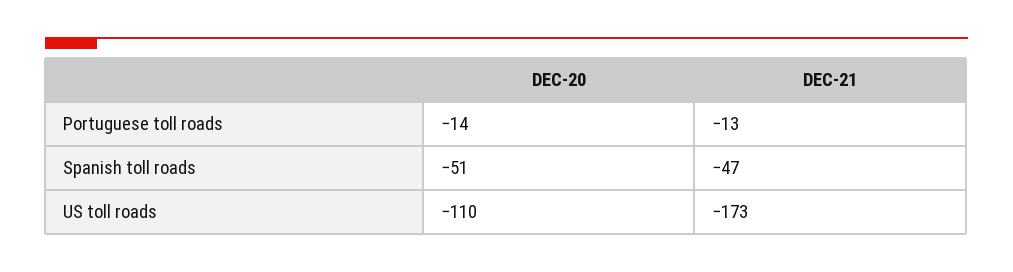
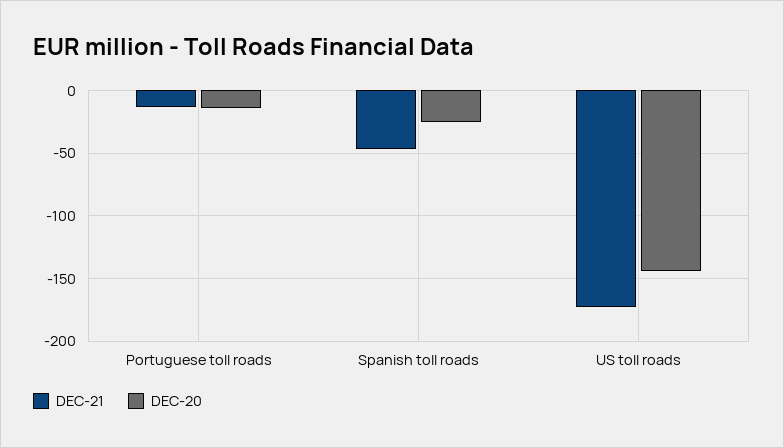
  {
    "DEC-20": {
      "Portuguese toll roads": -14,
-     "Spanish toll roads": -51,
+     "Spanish toll roads": -25,
-     "US toll roads": -110
+     "US toll roads": -145
    },
    "DEC-21": {
      "Portuguese toll roads": -13,
      "Spanish toll roads": -47,
      "US toll roads": -173
    }
  }

